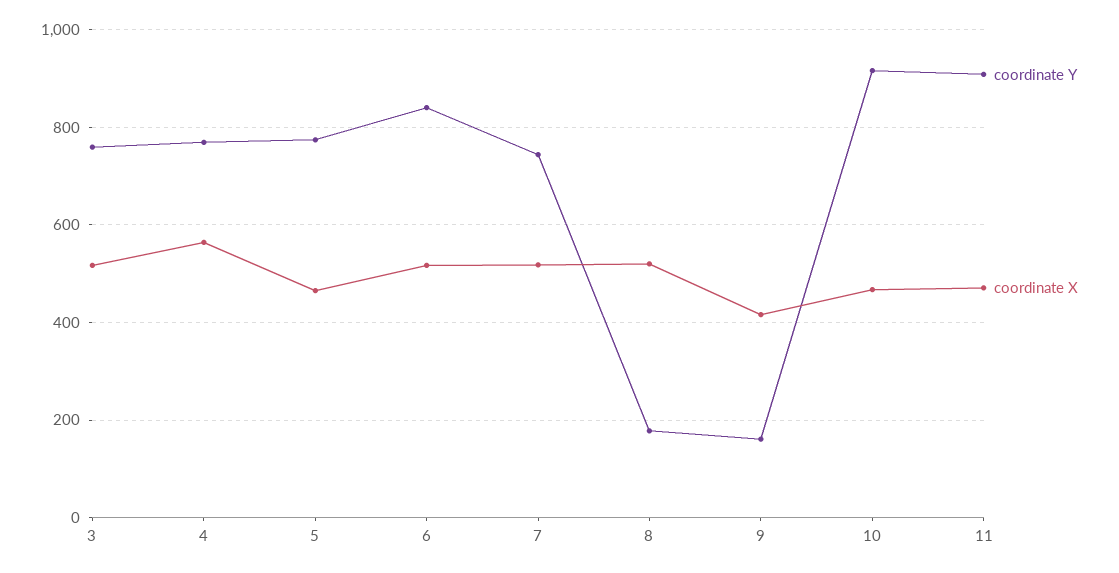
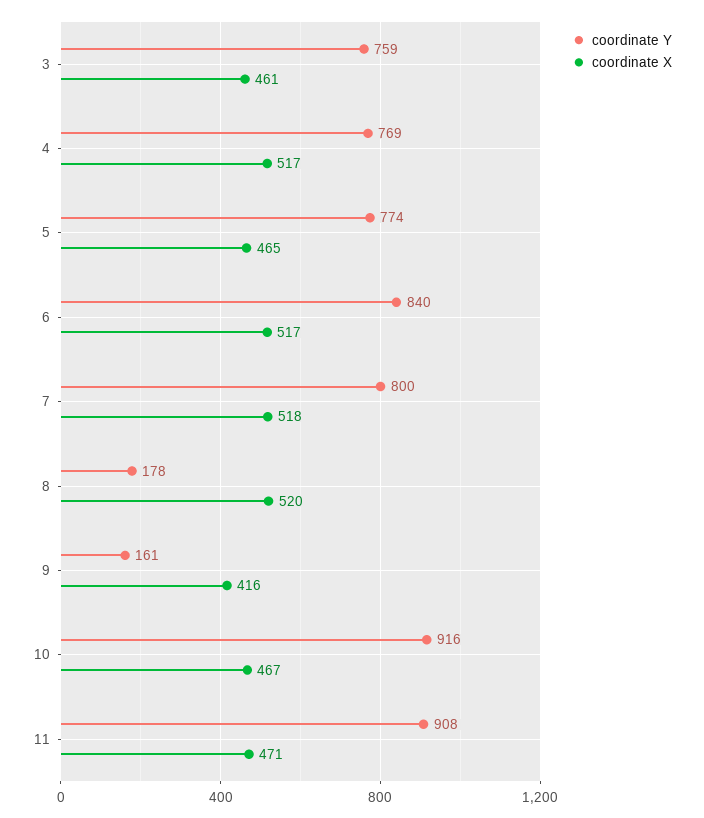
  {
    "coordinate Y": {
      "3": 759,
      "4": 769,
      "5": 774,
      "6": 840,
-     "7": 740,
+     "7": 800,
      "8": 178,
      "9": 161,
      "10": 916,
      "11": 908
    },
    "coordinate X": {
-     "3": 520,
+     "3": 461,
-     "4": 560,
+     "4": 517,
      "5": 465,
      "6": 517,
      "7": 518,
      "8": 520,
      "9": 416,
      "10": 467,
      "11": 471
    }
  }

